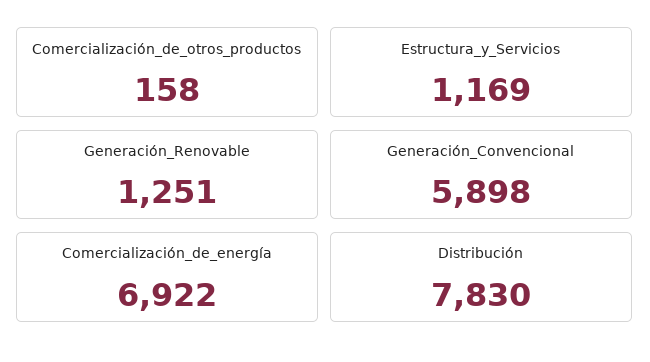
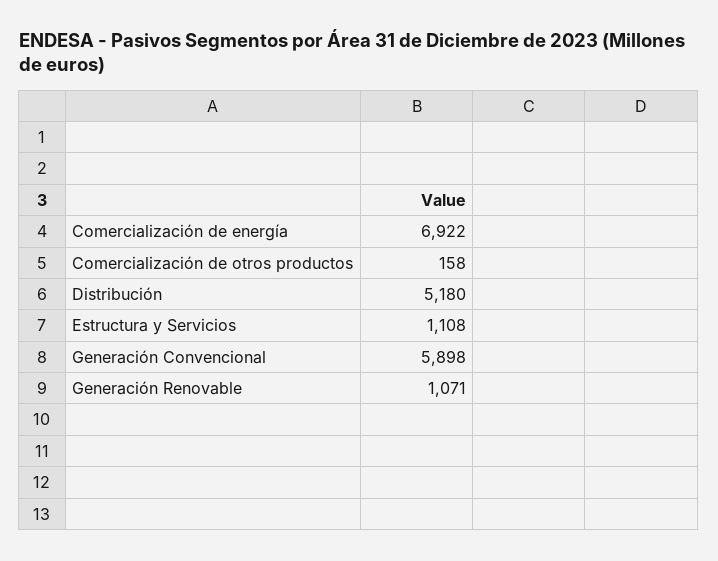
  {
    "Comercialización_de_otros_productos": 158,
-   "Estructura_y_Servicios": 1169,
+   "Estructura_y_Servicios": 1108,
-   "Generación_Renovable": 1251,
+   "Generación_Renovable": 1071,
    "Generación_Convencional": 5898,
    "Comercialización_de_energía": 6922,
-   "Distribución": 7830
+   "Distribución": 5180
  }

